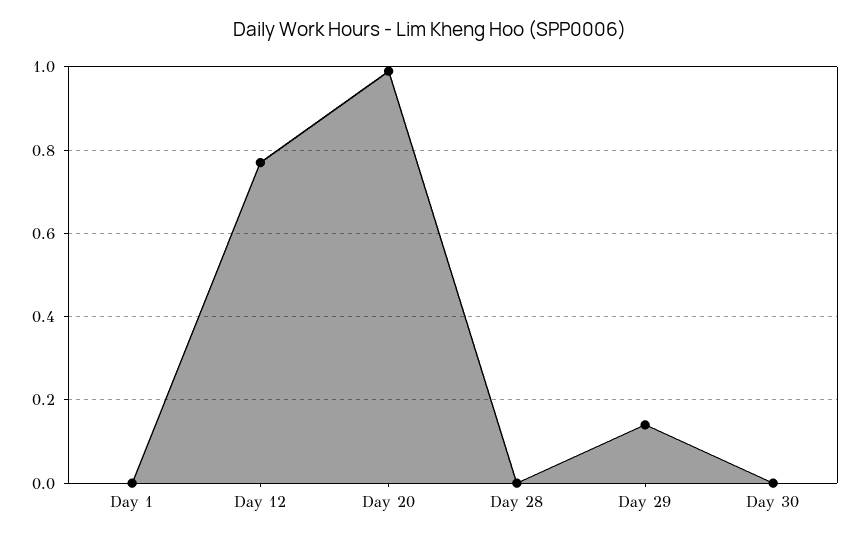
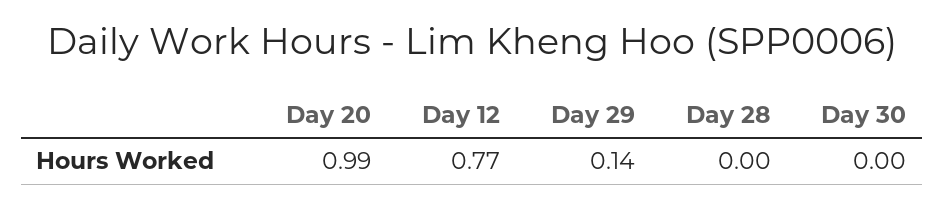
  {
-   "Day 1": 0,
    "Day 12": 0.77,
    "Day 20": 0.99,
    "Day 28": 0,
    "Day 29": 0.14,
    "Day 30": 0
  }

